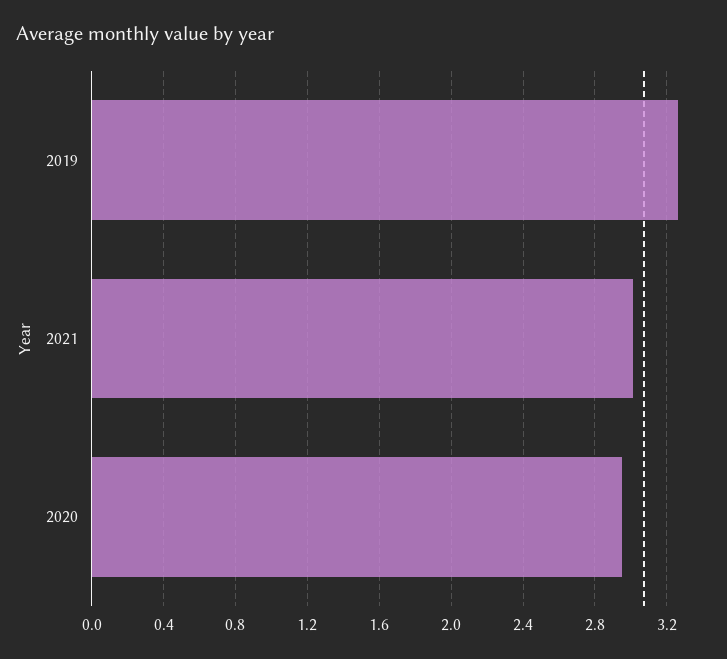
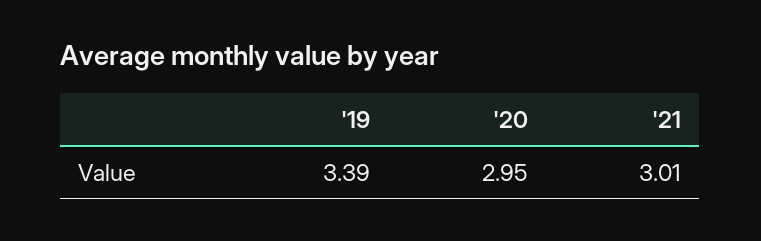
  {
-   "2019": 3.25,
+   "2019": 3.39,
    "2021": 3.01,
    "2020": 2.95
  }

